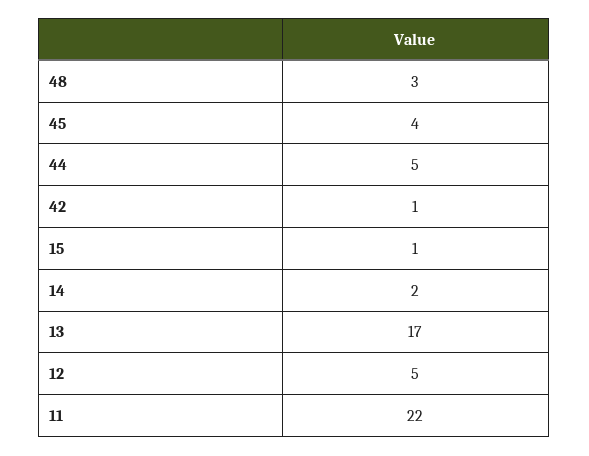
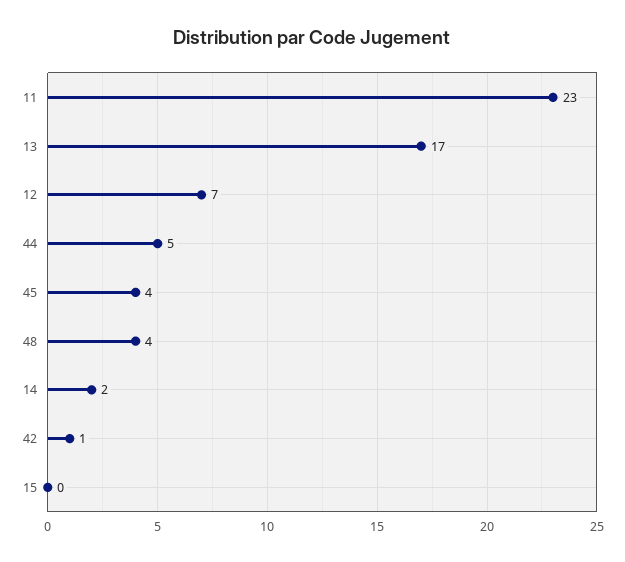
  {
-   "48": 3,
+   "48": 4,
    "45": 4,
    "44": 5,
    "42": 1,
-   "15": 1,
+   "15": 0,
    "14": 2,
    "13": 17,
-   "12": 5,
+   "12": 7,
-   "11": 22
+   "11": 23
  }

